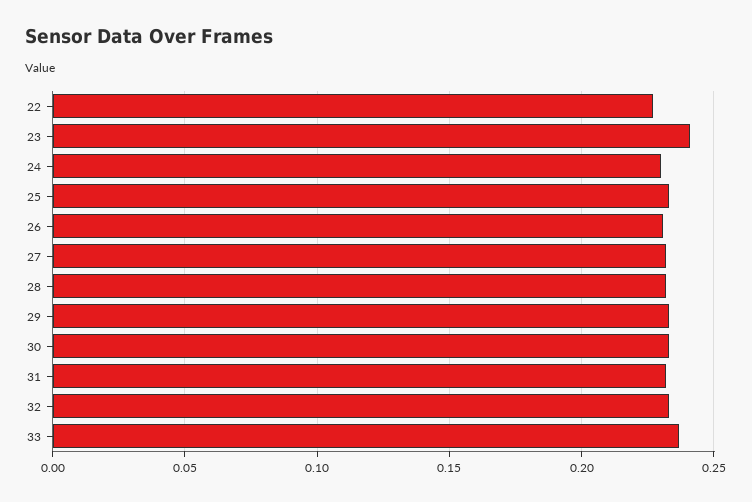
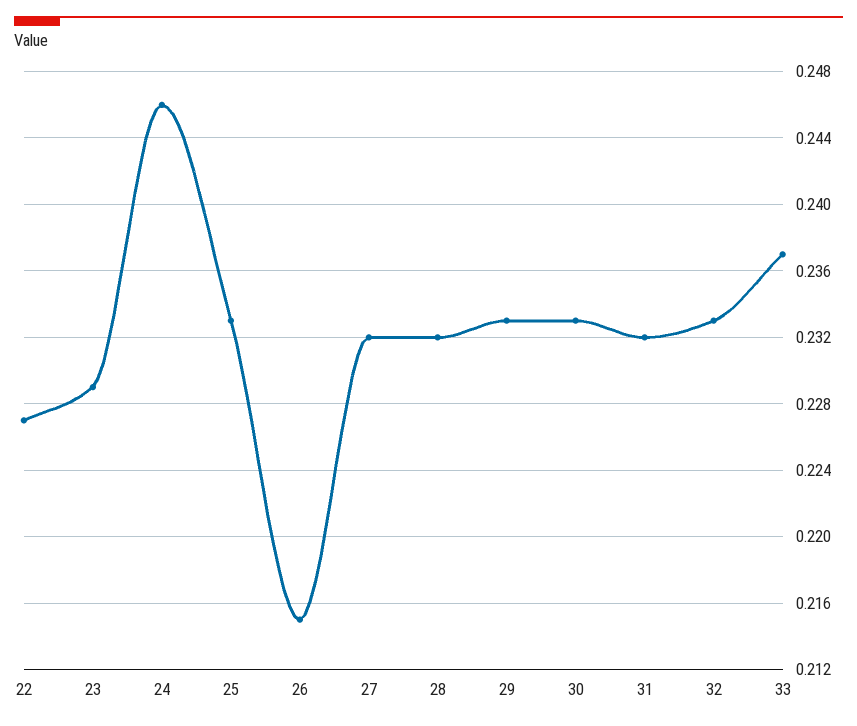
  {
    "22": 0.227,
-   "23": 0.24,
+   "23": 0.229,
-   "24": 0.23,
+   "24": 0.246,
    "25": 0.233,
-   "26": 0.23,
+   "26": 0.215,
    "27": 0.232,
    "28": 0.232,
    "29": 0.233,
    "30": 0.233,
    "31": 0.232,
    "32": 0.233,
    "33": 0.237
  }

